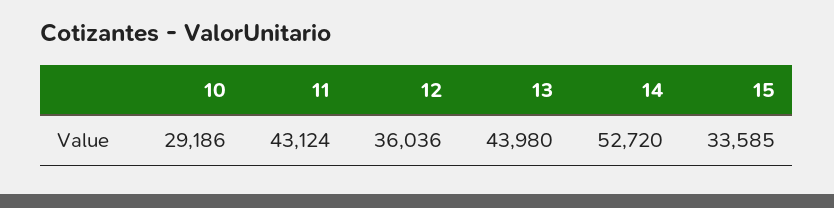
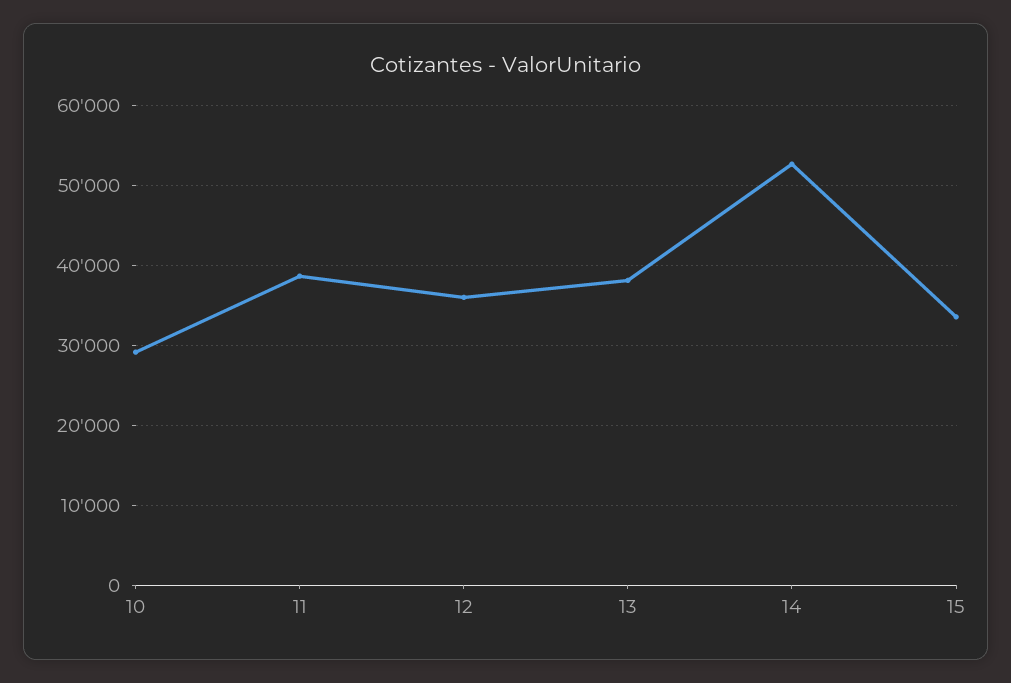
  {
    "10": 29186,
-   "11": 43124,
+   "11": 39000,
    "12": 36036,
-   "13": 43980,
+   "13": 38000,
    "14": 52720,
    "15": 33585
  }

